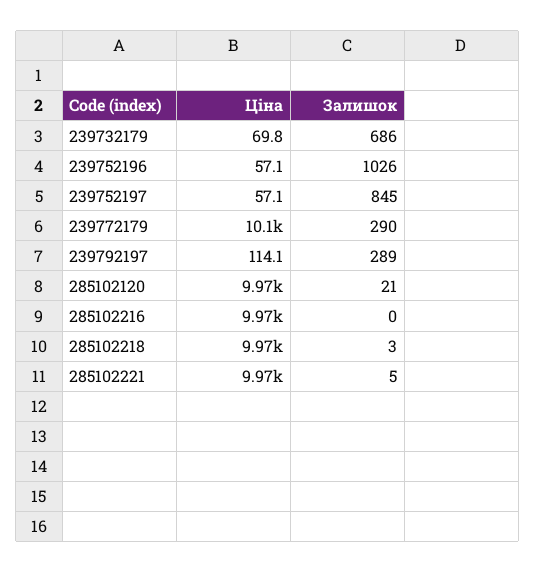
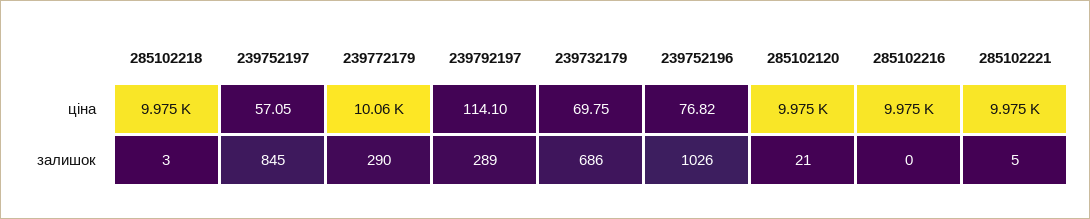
  {
    "Ціна": {
      "239732179": 69.75,
-     "239752196": 57.1,
+     "239752196": 76.82,
      "239752197": 57.05,
      "239772179": 10060,
      "239792197": 114.1,
      "285102120": 9975,
      "285102216": 9975,
      "285102218": 9975,
      "285102221": 9975
    },
    "Залишок": {
      "239732179": 686,
      "239752196": 1026,
      "239752197": 845,
      "239772179": 290,
      "239792197": 289,
      "285102120": 21,
      "285102216": 0,
      "285102218": 3,
      "285102221": 5
    }
  }

